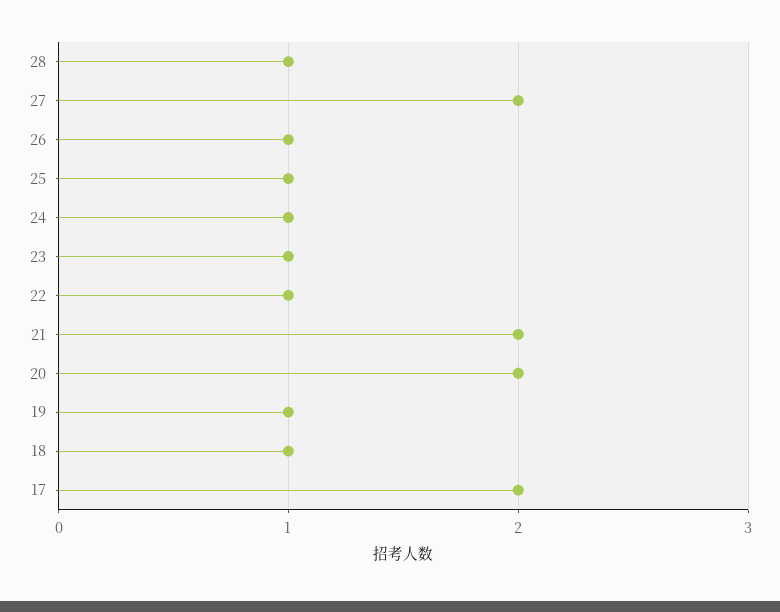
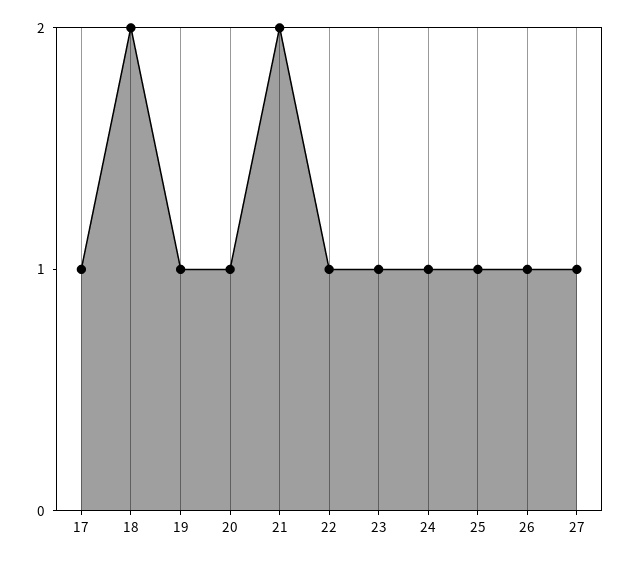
  {
-   "28": 1,
-   "27": 2,
+   "27": 1,
    "26": 1,
    "25": 1,
    "24": 1,
    "23": 1,
    "22": 1,
    "21": 2,
-   "20": 2,
+   "20": 1,
    "19": 1,
-   "18": 1,
+   "18": 2,
-   "17": 2
+   "17": 1
  }

